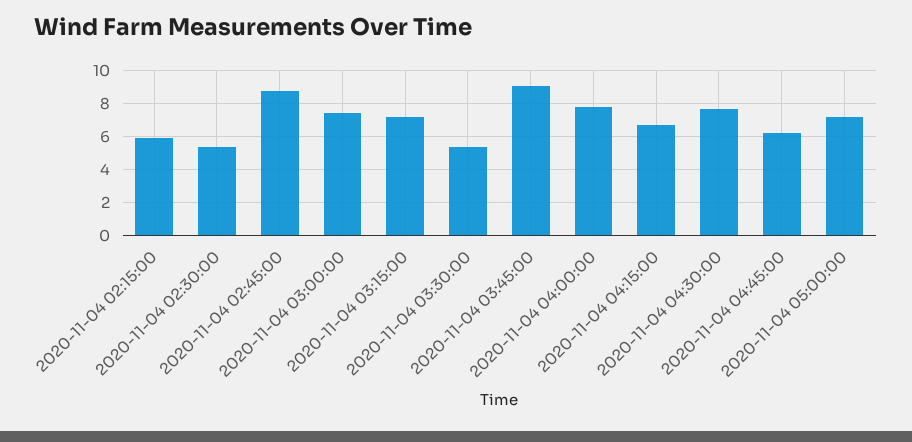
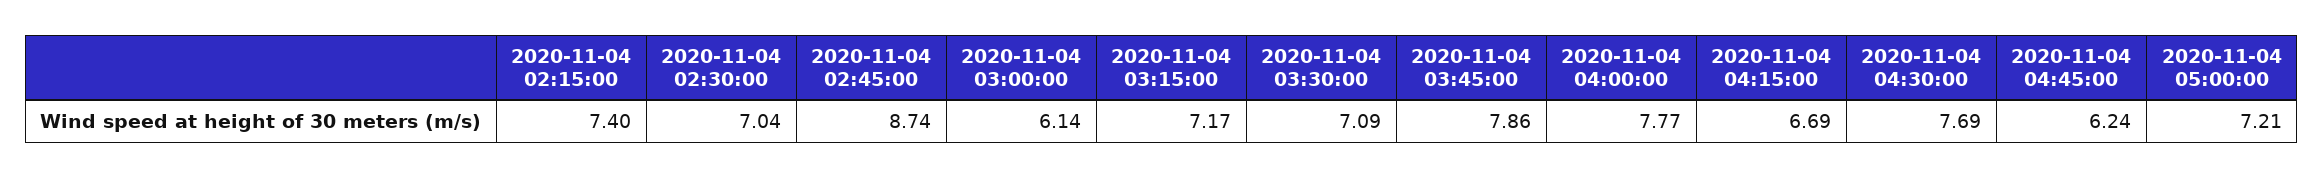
  {
-   "2020-11-04 02:15:00": 6,
+   "2020-11-04 02:15:00": 7.4,
-   "2020-11-04 02:30:00": 5.5,
+   "2020-11-04 02:30:00": 7.04,
    "2020-11-04 02:45:00": 8.74,
-   "2020-11-04 03:00:00": 7.5,
+   "2020-11-04 03:00:00": 6.14,
    "2020-11-04 03:15:00": 7.17,
-   "2020-11-04 03:30:00": 5.5,
+   "2020-11-04 03:30:00": 7.09,
-   "2020-11-04 03:45:00": 9,
+   "2020-11-04 03:45:00": 7.86,
    "2020-11-04 04:00:00": 7.77,
    "2020-11-04 04:15:00": 6.69,
    "2020-11-04 04:30:00": 7.69,
    "2020-11-04 04:45:00": 6.24,
    "2020-11-04 05:00:00": 7.21
  }

